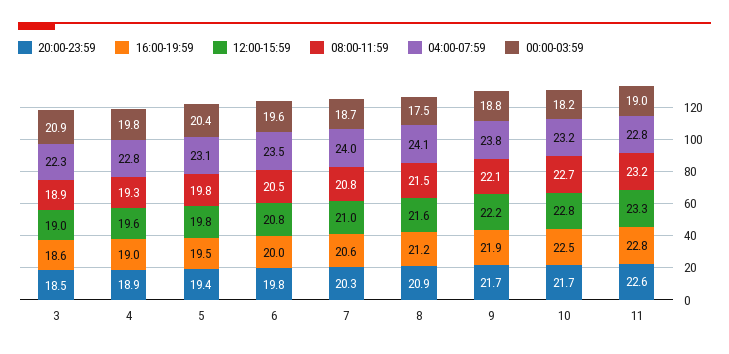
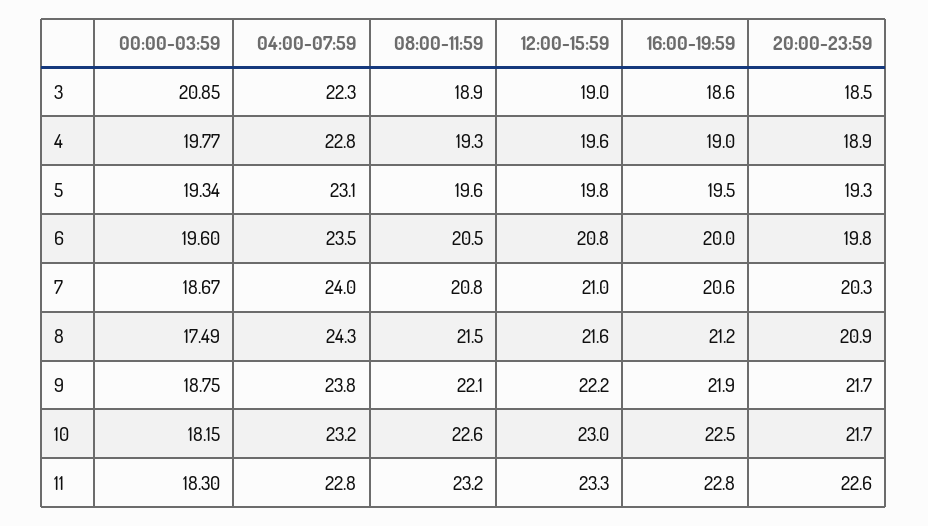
  {
    "20:00-23:59": {
      "3": 18.5,
      "4": 18.9,
-     "5": 19.4,
+     "5": 19.3,
      "6": 19.8,
      "7": 20.3,
      "8": 20.9,
      "9": 21.7,
      "10": 21.7,
      "11": 22.6
    },
    "16:00-19:59": {
      "3": 18.6,
      "4": 19,
      "5": 19.5,
      "6": 20,
      "7": 20.6,
      "8": 21.2,
      "9": 21.9,
      "10": 22.5,
      "11": 22.8
    },
    "12:00-15:59": {
      "3": 19,
      "4": 19.6,
      "5": 19.8,
      "6": 20.8,
      "7": 21,
      "8": 21.6,
      "9": 22.2,
-     "10": 22.8,
+     "10": 23,
      "11": 23.3
    },
    "08:00-11:59": {
      "3": 18.9,
      "4": 19.3,
-     "5": 19.8,
+     "5": 19.6,
      "6": 20.5,
      "7": 20.8,
      "8": 21.5,
      "9": 22.1,
-     "10": 22.7,
+     "10": 22.6,
      "11": 23.2
    },
    "04:00-07:59": {
      "3": 22.3,
      "4": 22.8,
      "5": 23.1,
      "6": 23.5,
      "7": 24,
-     "8": 24.1,
+     "8": 24.3,
      "9": 23.8,
      "10": 23.2,
      "11": 22.8
    },
    "00:00-03:59": {
      "3": 20.85,
      "4": 19.77,
-     "5": 20.4,
+     "5": 19.34,
      "6": 19.6,
      "7": 18.67,
      "8": 17.49,
      "9": 18.75,
      "10": 18.15,
-     "11": 19
+     "11": 18.3
    }
  }

